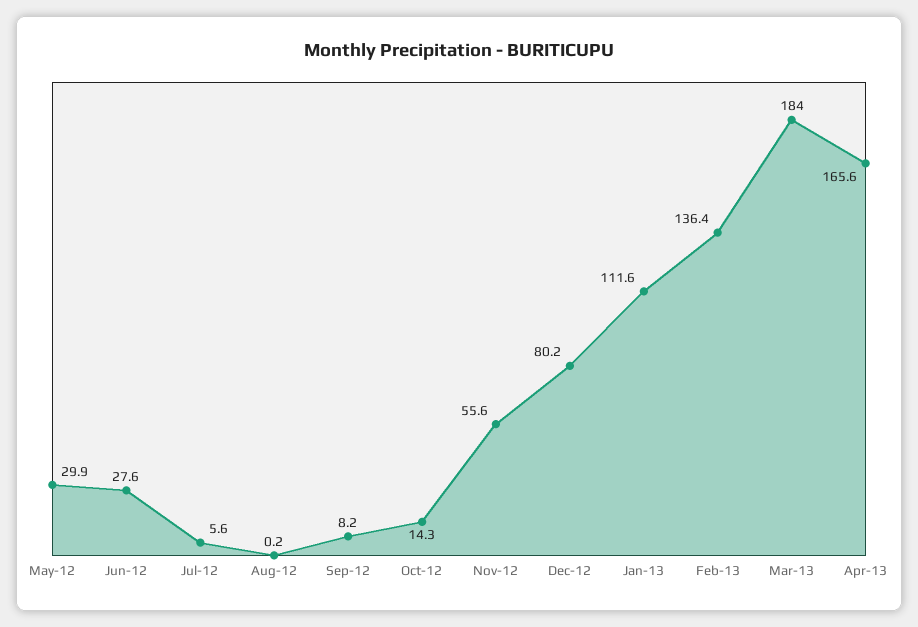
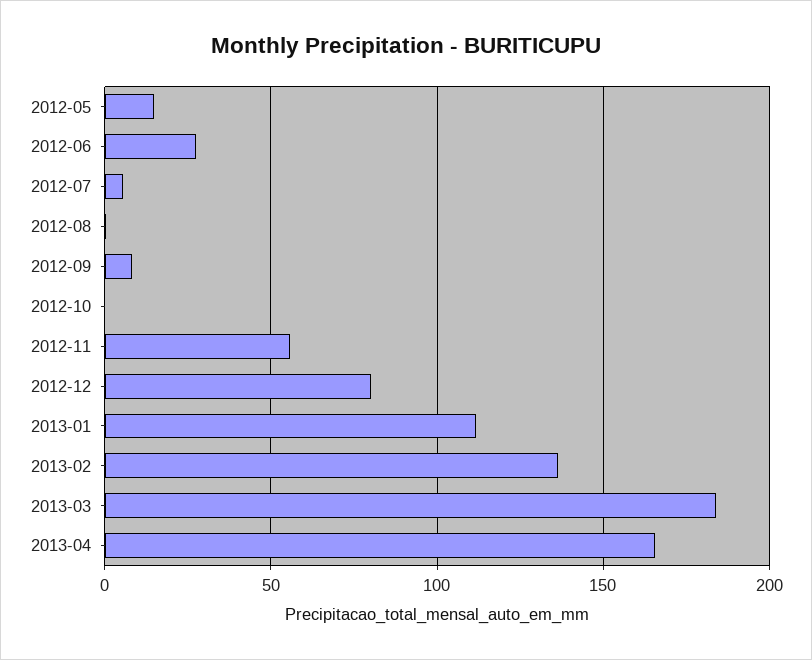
  {
-   "May-12": 29.9,
+   "May-12": 15,
    "Jun-12": 27.6,
    "Jul-12": 5.6,
    "Aug-12": 0.2,
    "Sep-12": 8.2,
-   "Oct-12": 14.3,
+   "Oct-12": 0,
    "Nov-12": 55.6,
    "Dec-12": 80.2,
    "Jan-13": 111.6,
    "Feb-13": 136.4,
    "Mar-13": 184,
    "Apr-13": 165.6
  }

